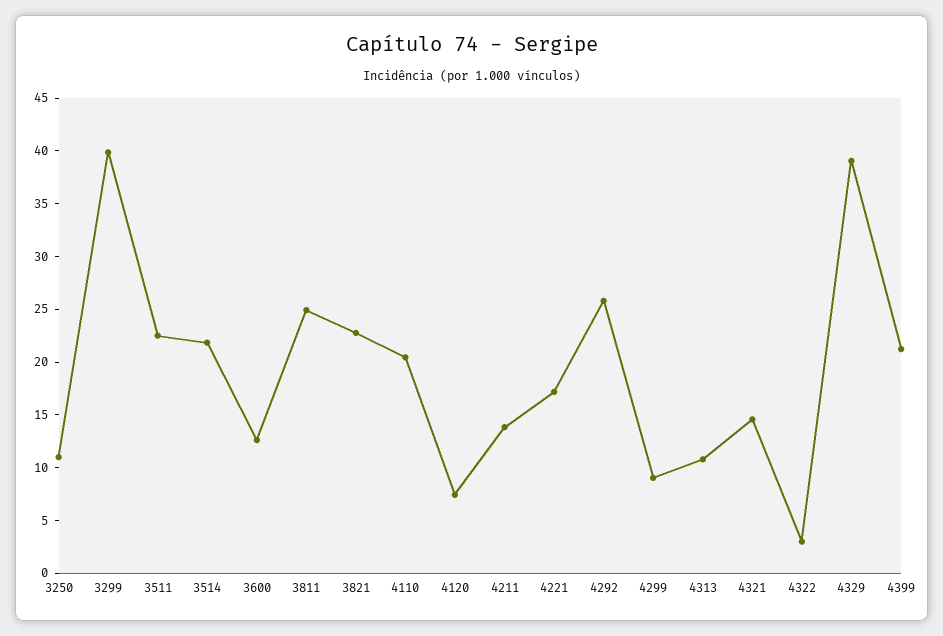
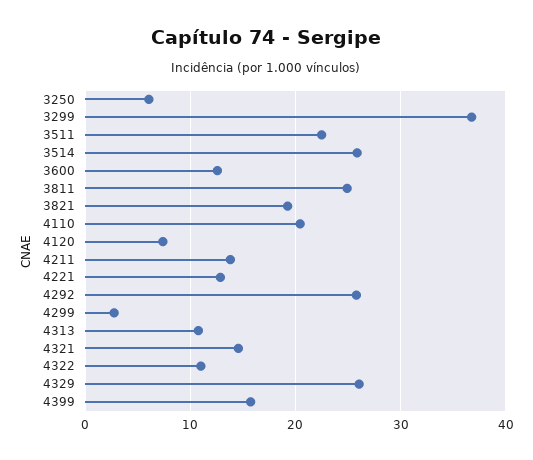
  {
-   "3250": 11,
+   "3250": 6,
-   "3299": 40,
+   "3299": 37,
    "3511": 22,
-   "3514": 22,
+   "3514": 26,
    "3600": 13,
    "3811": 25,
-   "3821": 23,
+   "3821": 19,
    "4110": 20,
    "4120": 7,
    "4211": 14,
-   "4221": 17,
+   "4221": 13,
    "4292": 26,
-   "4299": 9,
+   "4299": 3,
    "4313": 11,
    "4321": 15,
-   "4322": 3,
+   "4322": 11,
-   "4329": 39,
+   "4329": 26,
-   "4399": 21
+   "4399": 16
  }

